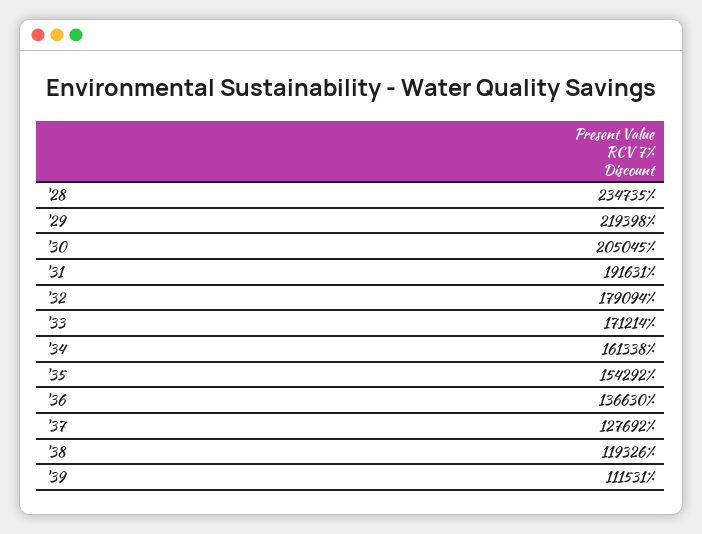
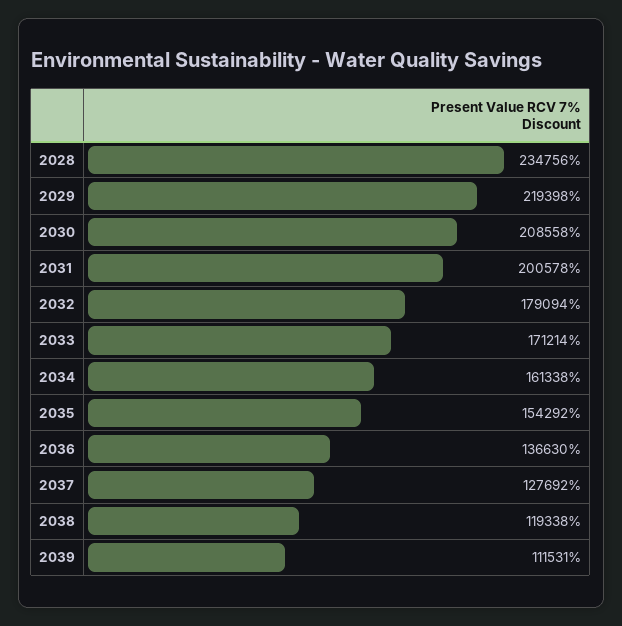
  {
-   "'28": 234735,
+   "'28": 234756,
    "'29": 219398,
-   "'30": 205045,
+   "'30": 208558,
-   "'31": 191631,
+   "'31": 200578,
    "'32": 179094,
    "'33": 171214,
    "'34": 161338,
    "'35": 154292,
    "'36": 136630,
    "'37": 127692,
-   "'38": 119326,
+   "'38": 119338,
    "'39": 111531
  }

